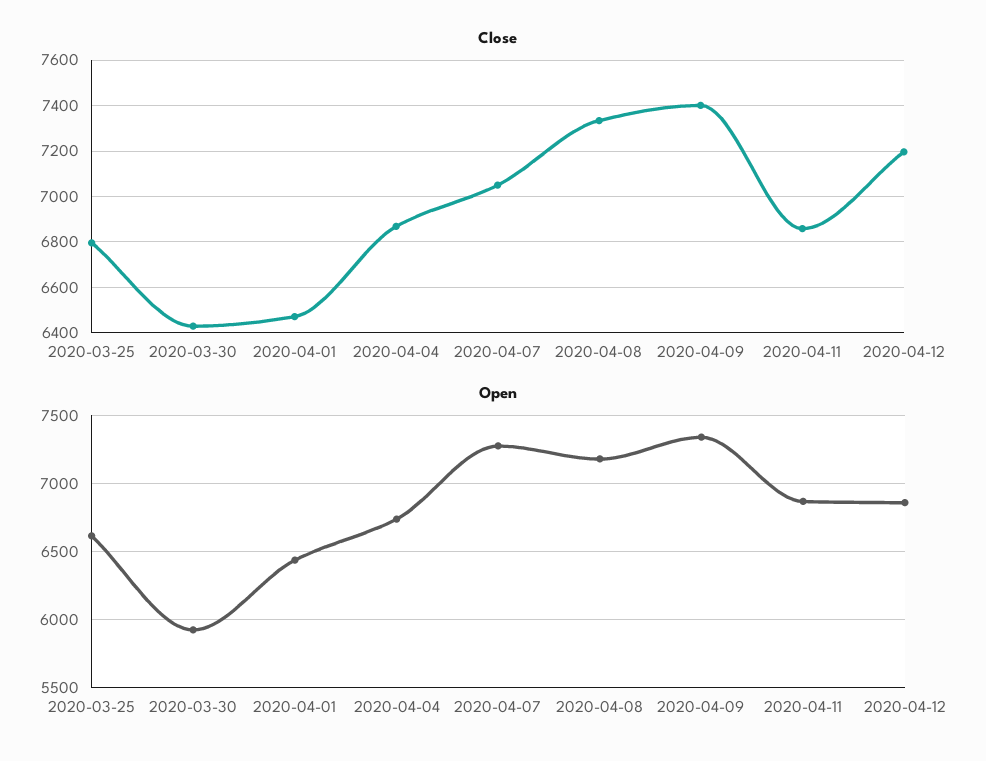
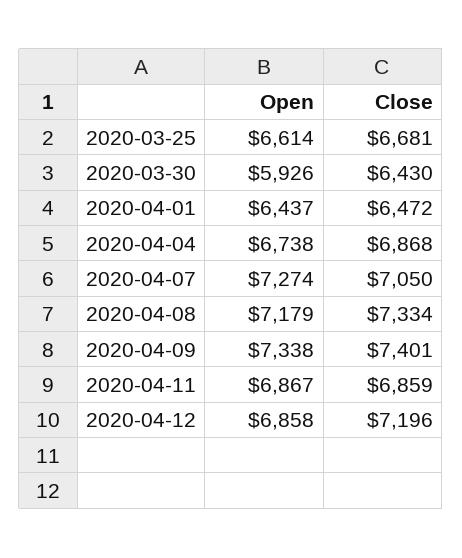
  {
    "Close": {
-     "2020-03-25": 6800,
+     "2020-03-25": 6681,
      "2020-03-30": 6430,
      "2020-04-01": 6472,
      "2020-04-04": 6868,
      "2020-04-07": 7050,
      "2020-04-08": 7334,
      "2020-04-09": 7401,
      "2020-04-11": 6859,
      "2020-04-12": 7196
    },
    "Open": {
      "2020-03-25": 6614,
      "2020-03-30": 5926,
      "2020-04-01": 6437,
      "2020-04-04": 6738,
      "2020-04-07": 7274,
      "2020-04-08": 7179,
      "2020-04-09": 7338,
      "2020-04-11": 6867,
      "2020-04-12": 6858
    }
  }

